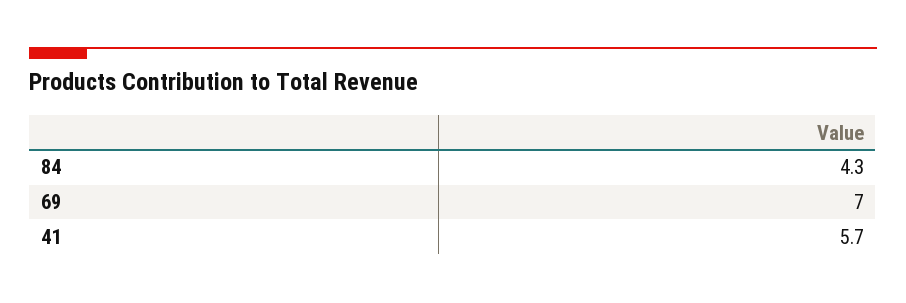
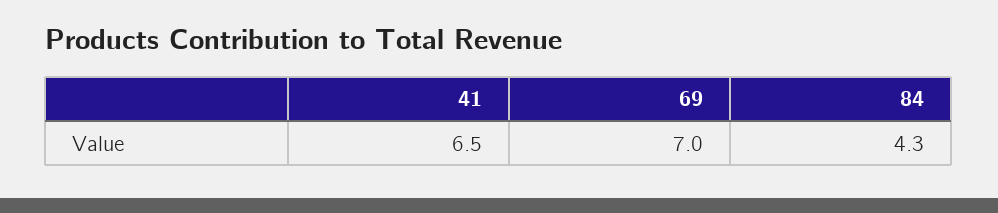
  {
    "84": 4.3,
    "69": 7,
-   "41": 5.7
+   "41": 6.5
  }

